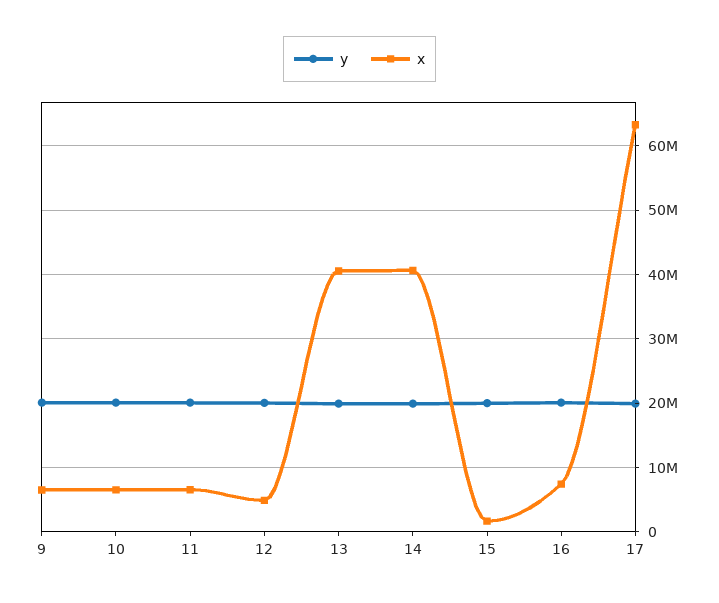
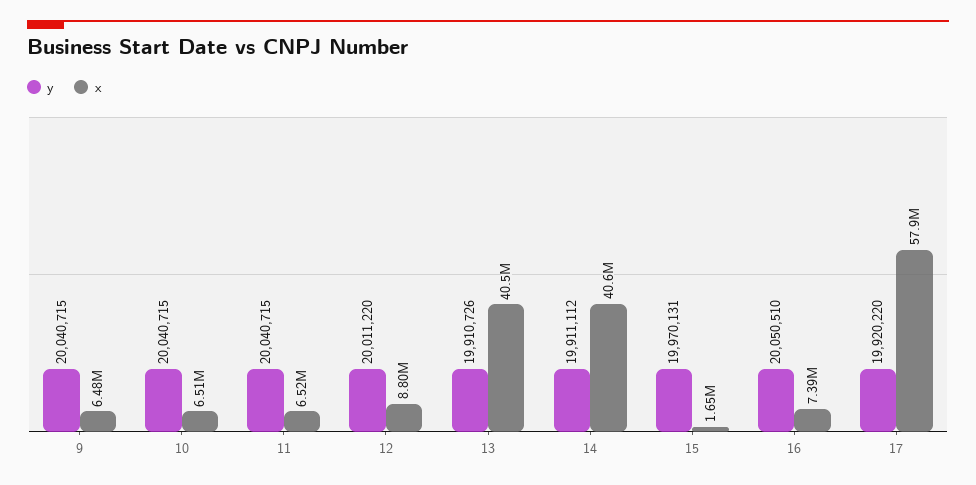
  {
    "y": {
      "9": 20040715,
      "10": 20040715,
      "11": 20040715,
      "12": 20011220,
      "13": 19910726,
      "14": 19911112,
      "15": 19970131,
      "16": 20050510,
      "17": 19920220
    },
    "x": {
      "9": 6480000,
      "10": 6510000,
      "11": 6520000,
-     "12": 5000000,
+     "12": 8800000,
      "13": 40500000,
      "14": 40600000,
      "15": 1650000,
      "16": 7390000,
-     "17": 63000000
+     "17": 57900000
    }
  }

